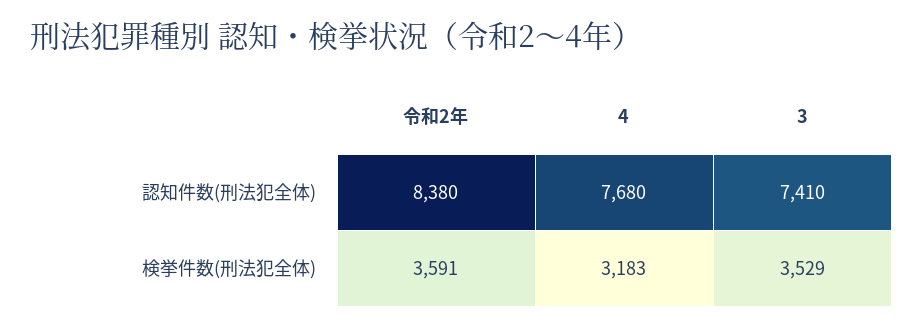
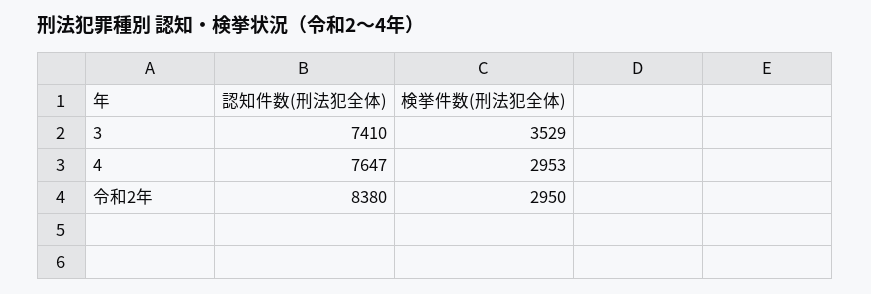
  {
    "令和2年": {
      "認知件数(刑法犯全体)": 8380,
-     "検挙件数(刑法犯全体)": 3591
+     "検挙件数(刑法犯全体)": 2950
    },
    "4": {
-     "認知件数(刑法犯全体)": 7680,
+     "認知件数(刑法犯全体)": 7647,
-     "検挙件数(刑法犯全体)": 3183
+     "検挙件数(刑法犯全体)": 2953
    },
    "3": {
      "認知件数(刑法犯全体)": 7410,
      "検挙件数(刑法犯全体)": 3529
    }
  }

